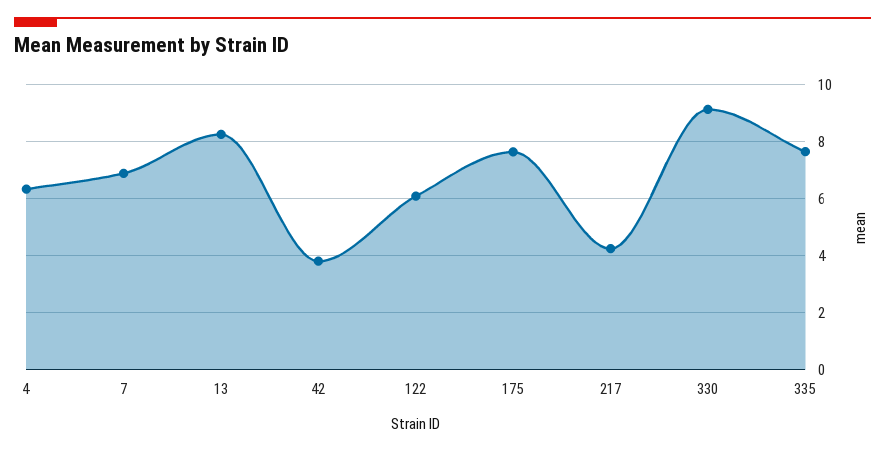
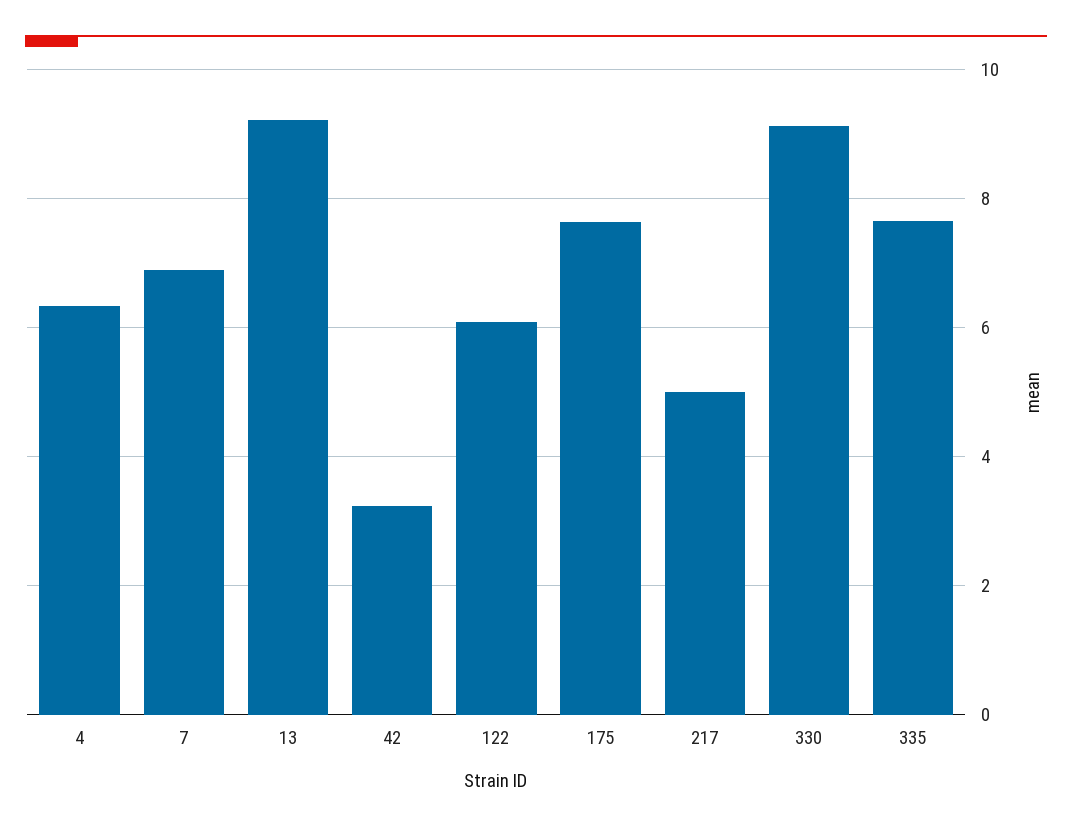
  {
    "4": 6.4,
    "7": 6.8,
-   "13": 8.25,
+   "13": 9.2,
-   "42": 3.75,
+   "42": 3.2,
    "122": 6,
    "175": 7.6,
-   "217": 4.25,
+   "217": 5,
    "330": 9.2,
    "335": 7.6
  }

